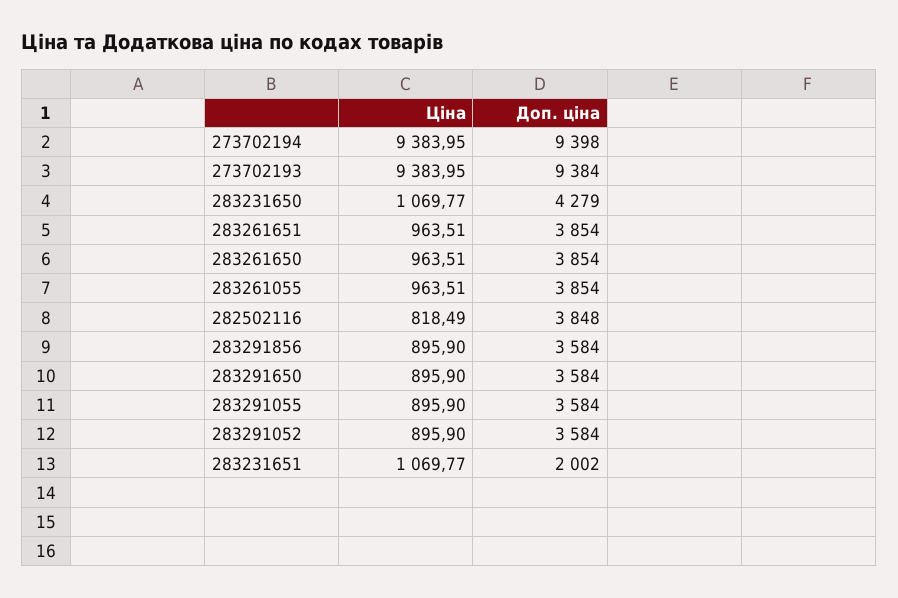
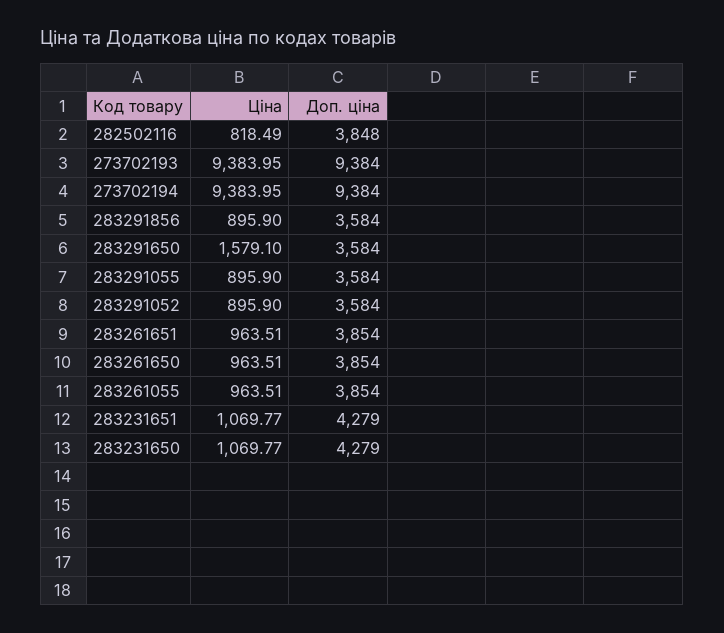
  {
    "Ціна": {
      "273702194": 9383.95,
      "273702193": 9383.95,
      "283231650": 1069.77,
      "283261651": 963.51,
      "283261650": 963.51,
      "283261055": 963.51,
      "282502116": 818.49,
      "283291856": 895.9,
-     "283291650": 895.9,
+     "283291650": 1579.1,
      "283291055": 895.9,
      "283291052": 895.9,
      "283231651": 1069.77
    },
    "Доп. ціна": {
-     "273702194": 9398,
+     "273702194": 9384,
      "273702193": 9384,
      "283231650": 4279,
      "283261651": 3854,
      "283261650": 3854,
      "283261055": 3854,
      "282502116": 3848,
      "283291856": 3584,
      "283291650": 3584,
      "283291055": 3584,
      "283291052": 3584,
-     "283231651": 2002
+     "283231651": 4279
    }
  }

